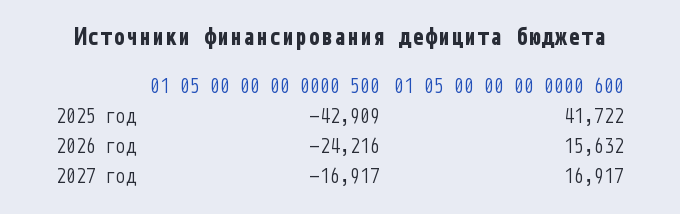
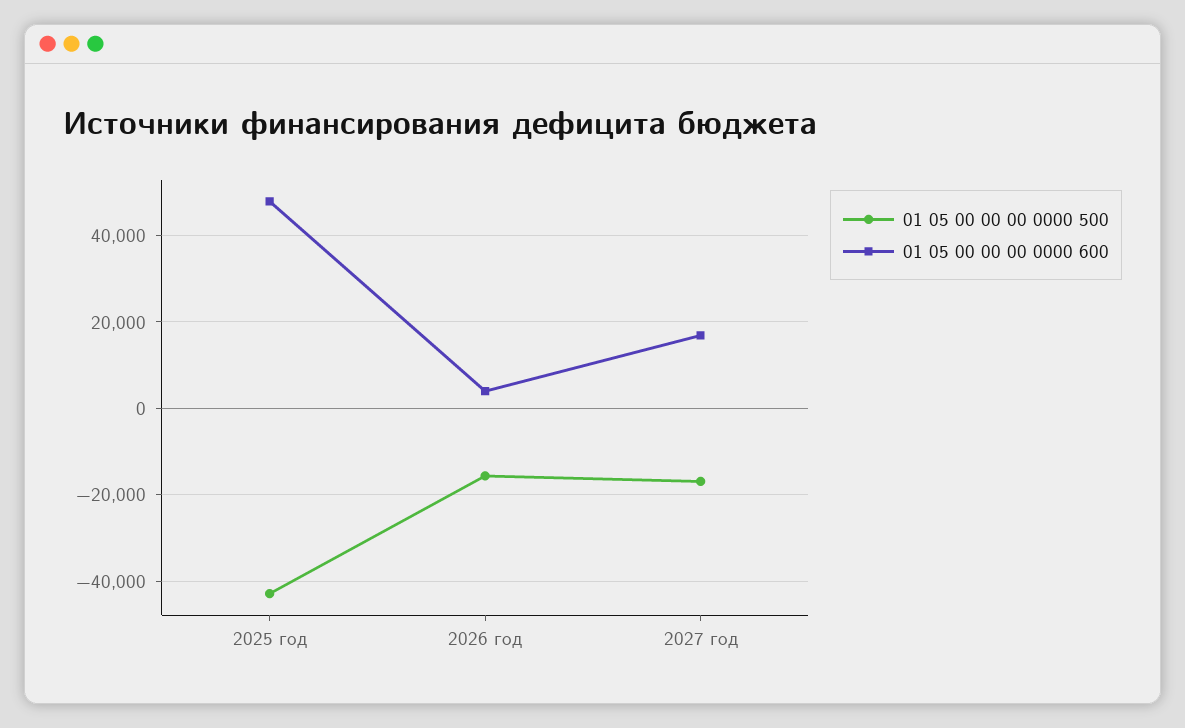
  {
    "01 05 00 00 00 0000 500": {
      "2025 год": -42909,
-     "2026 год": -24216,
+     "2026 год": -16000,
      "2027 год": -16917
    },
    "01 05 00 00 00 0000 600": {
-     "2025 год": 41722,
+     "2025 год": 48000,
-     "2026 год": 15632,
+     "2026 год": 4000,
      "2027 год": 16917
    }
  }

